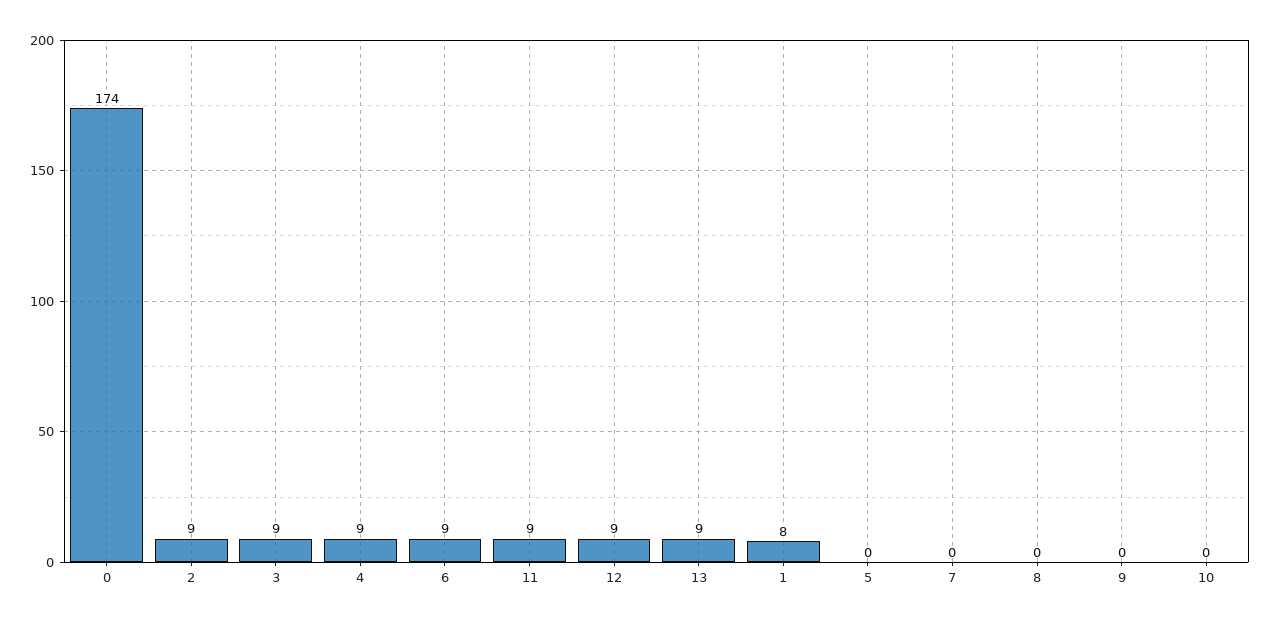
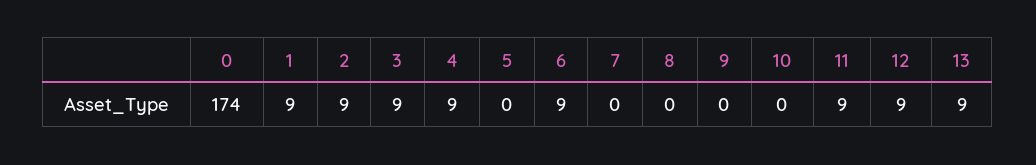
  {
    "0": 174,
    "2": 9,
    "3": 9,
    "4": 9,
    "6": 9,
    "11": 9,
    "12": 9,
    "13": 9,
-   "1": 8,
+   "1": 9,
    "5": 0,
    "7": 0,
    "8": 0,
    "9": 0,
    "10": 0
  }

